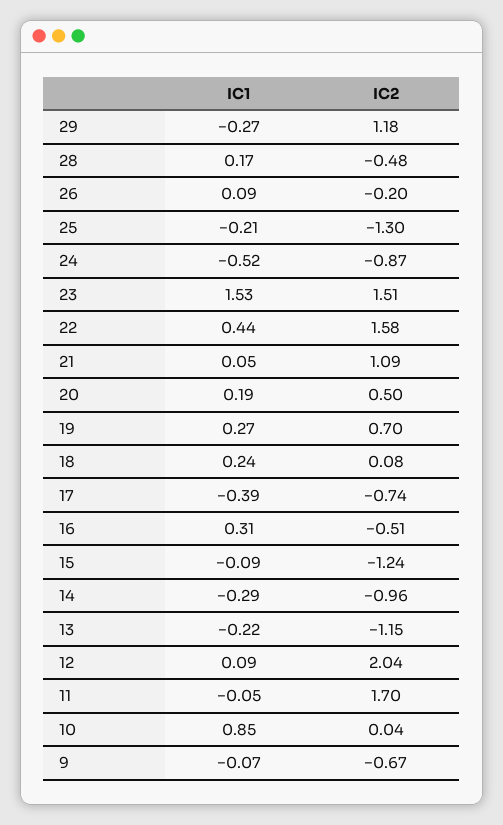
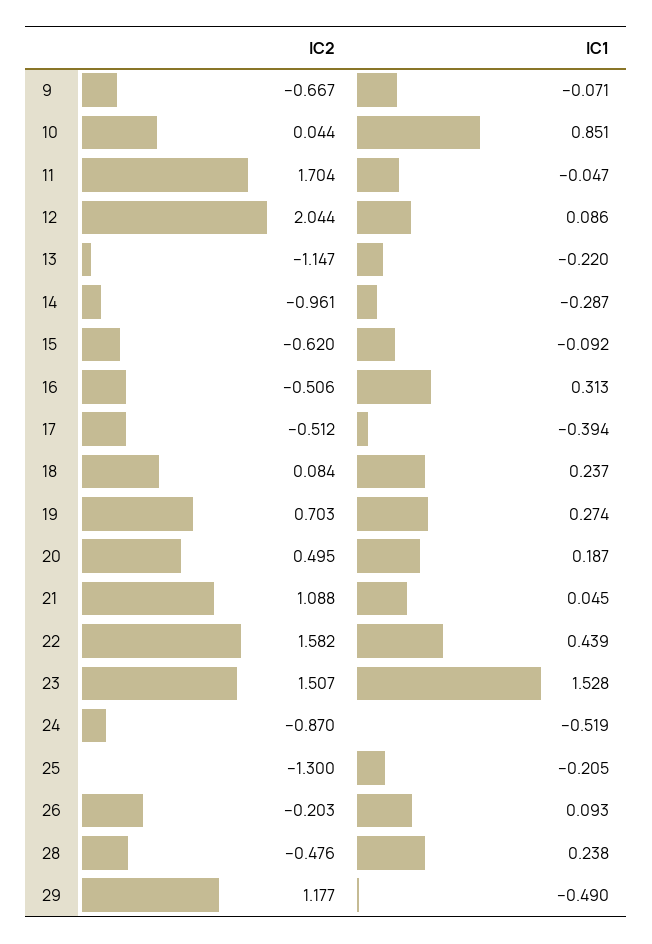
  {
    "IC1": {
-     "29": -0.27,
+     "29": -0.49,
-     "28": 0.17,
+     "28": 0.238,
      "26": 0.093,
      "25": -0.205,
      "24": -0.519,
      "23": 1.528,
      "22": 0.439,
      "21": 0.045,
      "20": 0.187,
      "19": 0.274,
      "18": 0.237,
      "17": -0.394,
      "16": 0.313,
      "15": -0.092,
      "14": -0.287,
      "13": -0.22,
      "12": 0.086,
      "11": -0.047,
      "10": 0.851,
      "9": -0.071
    },
    "IC2": {
      "29": 1.177,
      "28": -0.476,
      "26": -0.203,
      "25": -1.3,
      "24": -0.87,
      "23": 1.507,
      "22": 1.582,
      "21": 1.088,
      "20": 0.495,
      "19": 0.703,
      "18": 0.084,
-     "17": -0.74,
+     "17": -0.512,
      "16": -0.506,
-     "15": -1.24,
+     "15": -0.62,
      "14": -0.961,
      "13": -1.147,
      "12": 2.044,
      "11": 1.704,
      "10": 0.044,
      "9": -0.667
    }
  }

